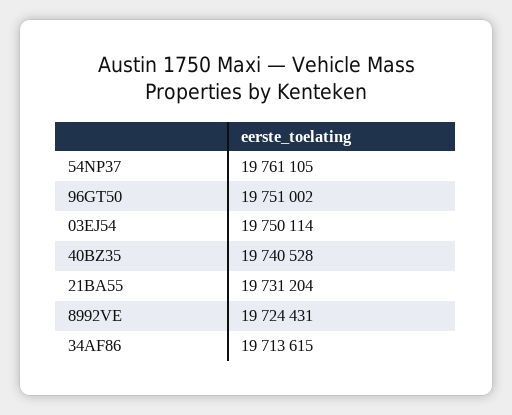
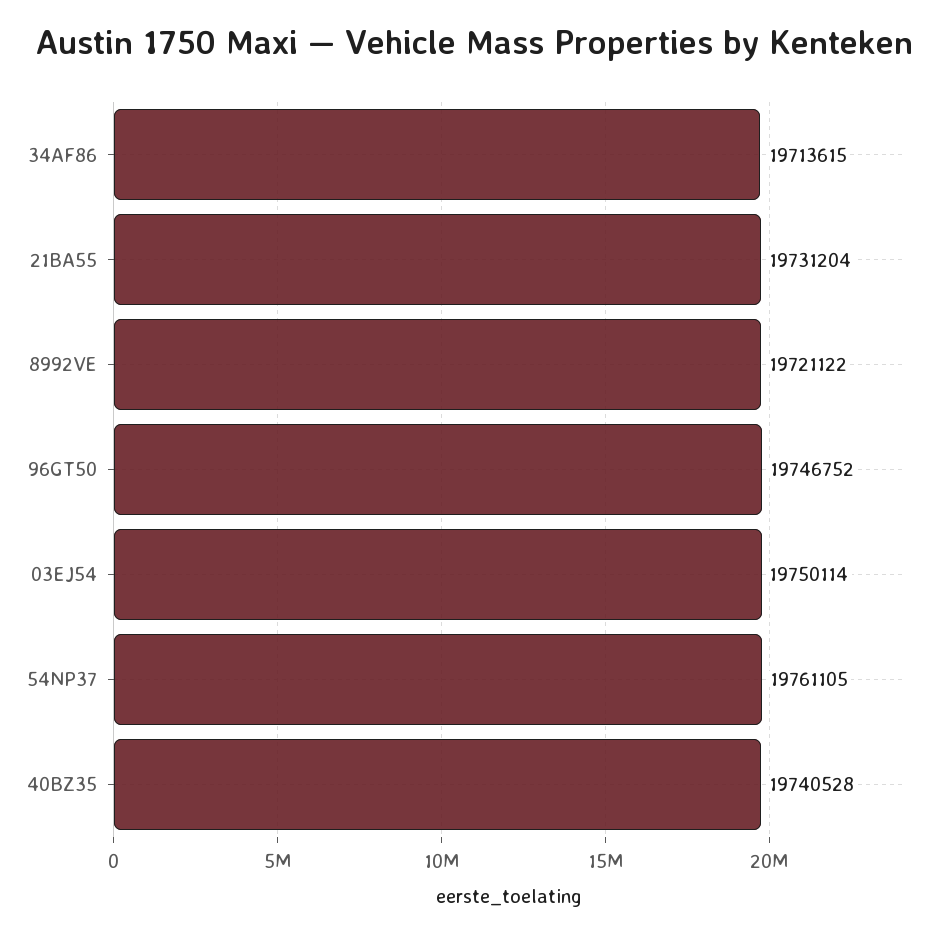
  {
    "54NP37": 19761105,
-   "96GT50": 19751002,
+   "96GT50": 19746752,
    "03EJ54": 19750114,
    "40BZ35": 19740528,
    "21BA55": 19731204,
-   "8992VE": 19724431,
+   "8992VE": 19721122,
    "34AF86": 19713615
  }

